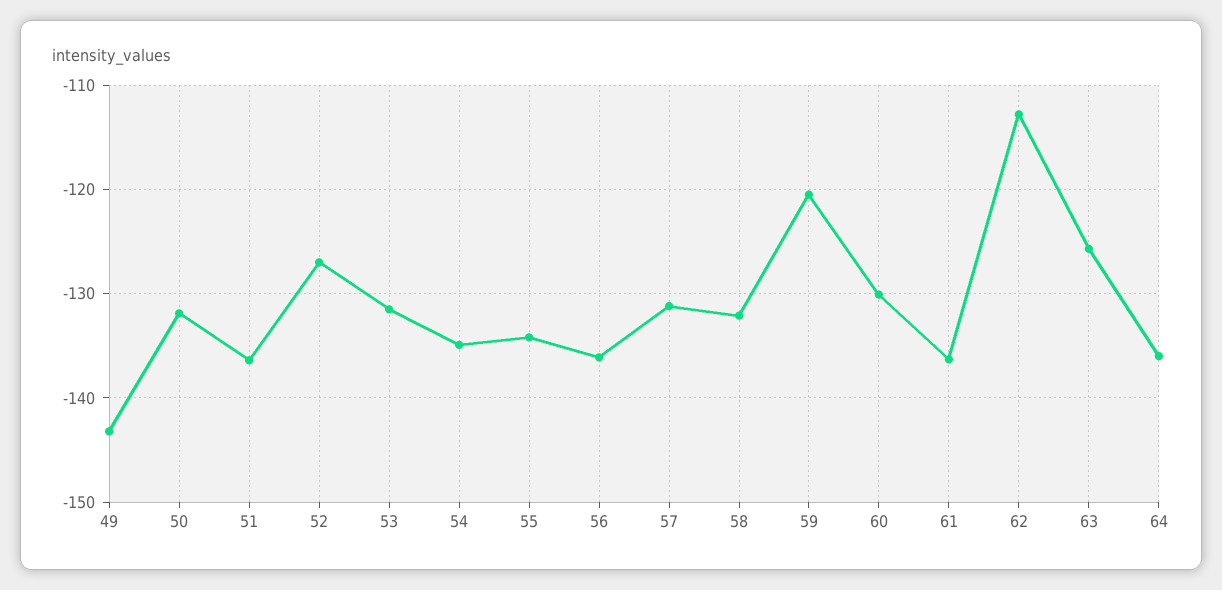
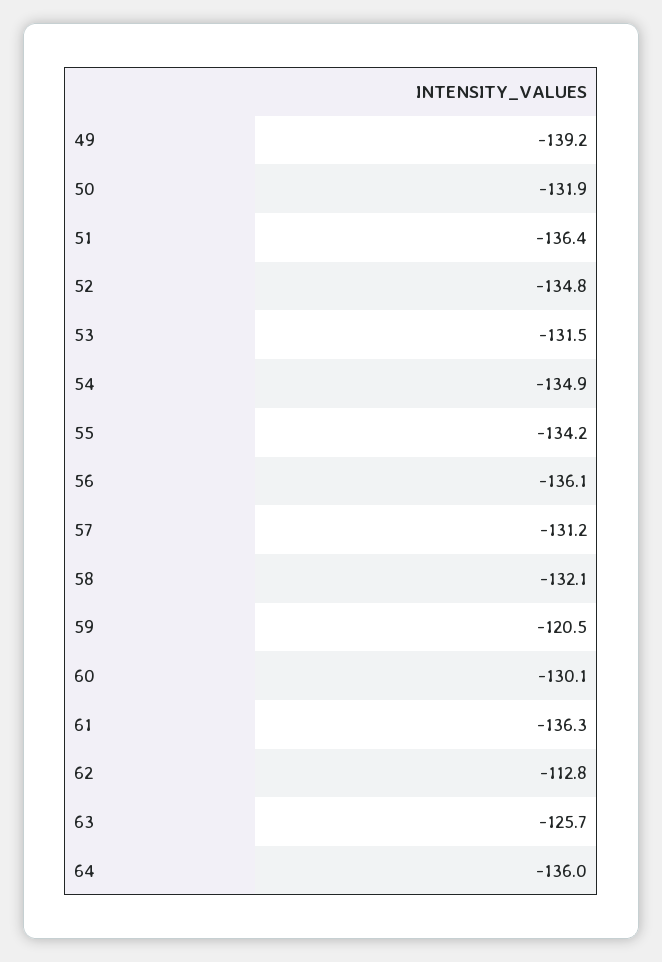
  {
-   "49": -143,
+   "49": -139.2,
    "50": -131.9,
    "51": -136.4,
-   "52": -127,
+   "52": -134.8,
    "53": -131.5,
    "54": -134.9,
    "55": -134.2,
    "56": -136.1,
    "57": -131.2,
    "58": -132.1,
    "59": -120.5,
    "60": -130.1,
    "61": -136.3,
    "62": -112.8,
    "63": -125.7,
    "64": -136
  }

